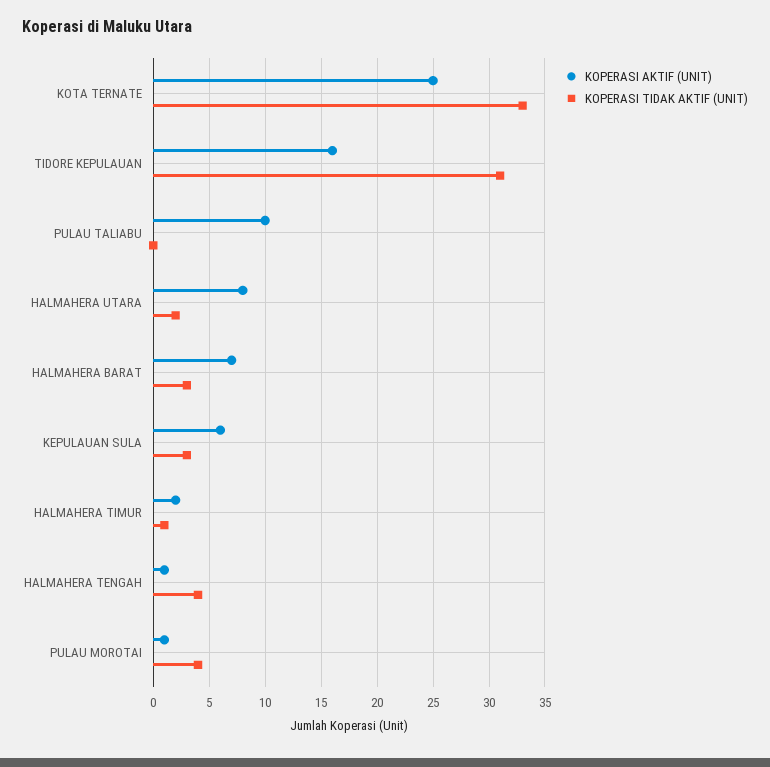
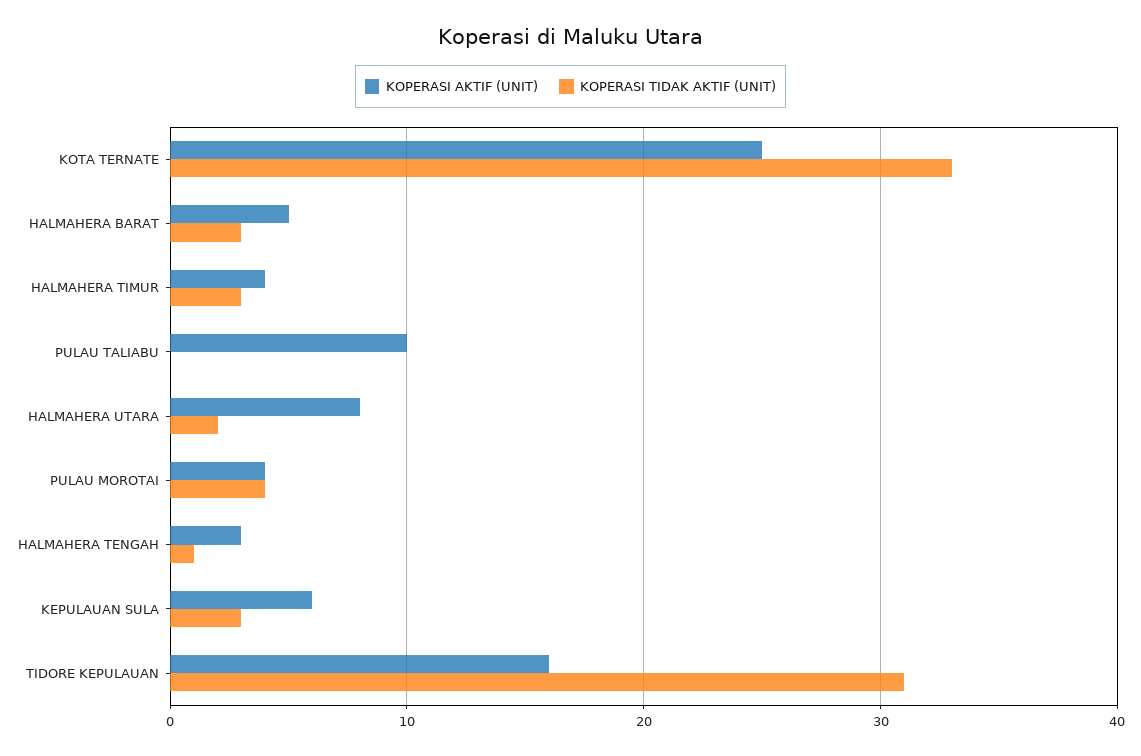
  {
    "KOPERASI AKTIF (UNIT)": {
      "KOTA TERNATE": 25,
      "TIDORE KEPULAUAN": 16,
      "PULAU TALIABU": 10,
      "HALMAHERA UTARA": 8,
-     "HALMAHERA BARAT": 7,
+     "HALMAHERA BARAT": 5,
      "KEPULAUAN SULA": 6,
-     "HALMAHERA TIMUR": 2,
+     "HALMAHERA TIMUR": 4,
-     "HALMAHERA TENGAH": 1,
+     "HALMAHERA TENGAH": 3,
-     "PULAU MOROTAI": 1
+     "PULAU MOROTAI": 4
    },
    "KOPERASI TIDAK AKTIF (UNIT)": {
      "KOTA TERNATE": 33,
      "TIDORE KEPULAUAN": 31,
      "PULAU TALIABU": 0,
      "HALMAHERA UTARA": 2,
      "HALMAHERA BARAT": 3,
      "KEPULAUAN SULA": 3,
-     "HALMAHERA TIMUR": 1,
+     "HALMAHERA TIMUR": 3,
-     "HALMAHERA TENGAH": 4,
+     "HALMAHERA TENGAH": 1,
      "PULAU MOROTAI": 4
    }
  }

